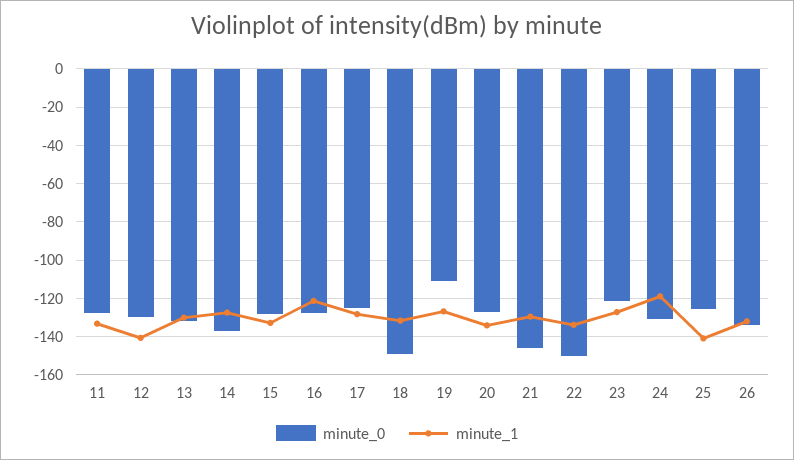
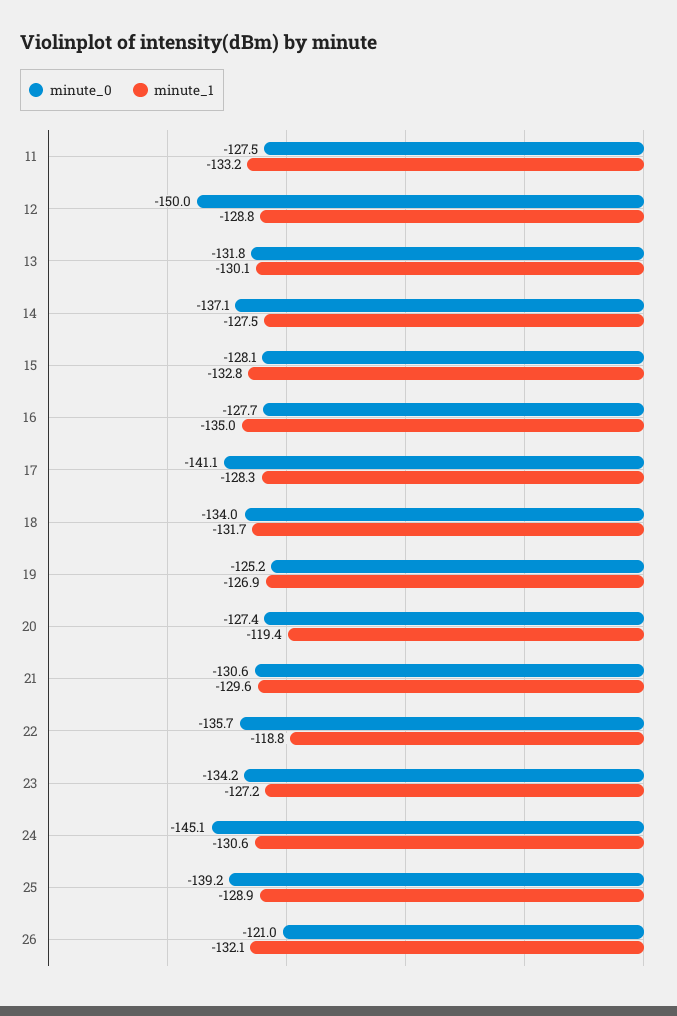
  {
    "minute_0": {
      "11": -127.5,
-     "12": -130,
+     "12": -150,
      "13": -131.8,
      "14": -137.1,
      "15": -128.1,
      "16": -127.7,
-     "17": -125,
+     "17": -141.1,
-     "18": -150,
+     "18": -134,
-     "19": -110,
+     "19": -125.2,
      "20": -127.4,
-     "21": -145,
+     "21": -130.6,
-     "22": -150,
+     "22": -135.7,
-     "23": -120,
+     "23": -134.2,
-     "24": -130,
+     "24": -145.1,
-     "25": -125,
+     "25": -139.2,
-     "26": -135
+     "26": -121
    },
    "minute_1": {
      "11": -133.2,
-     "12": -140,
+     "12": -128.8,
      "13": -130.1,
      "14": -127.5,
      "15": -132.8,
-     "16": -120,
+     "16": -135,
      "17": -128.3,
      "18": -131.7,
      "19": -126.9,
-     "20": -135,
+     "20": -119.4,
      "21": -129.6,
-     "22": -135,
+     "22": -118.8,
      "23": -127.2,
-     "24": -120,
+     "24": -130.6,
-     "25": -140,
+     "25": -128.9,
      "26": -132.1
    }
  }

